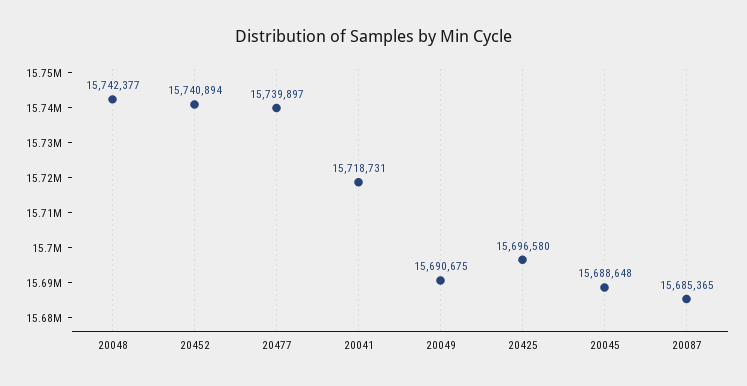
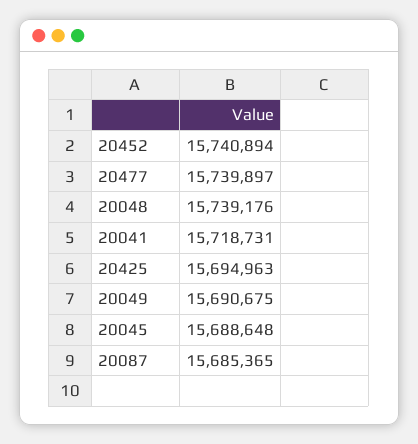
  {
-   "20048": 15742377,
+   "20048": 15739176,
    "20452": 15740894,
    "20477": 15739897,
    "20041": 15718731,
    "20049": 15690675,
-   "20425": 15696580,
+   "20425": 15694963,
    "20045": 15688648,
    "20087": 15685365
  }

